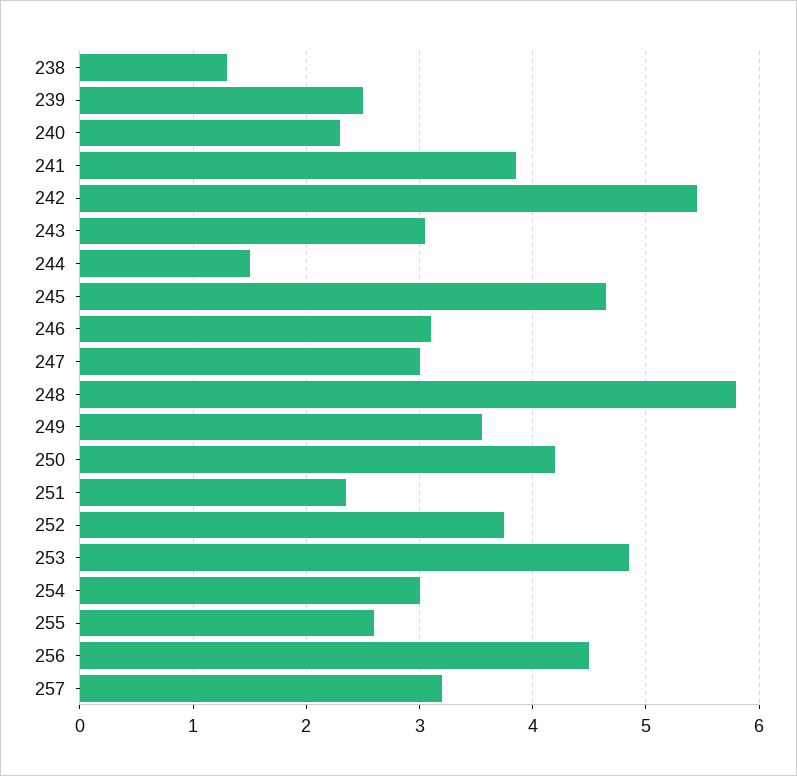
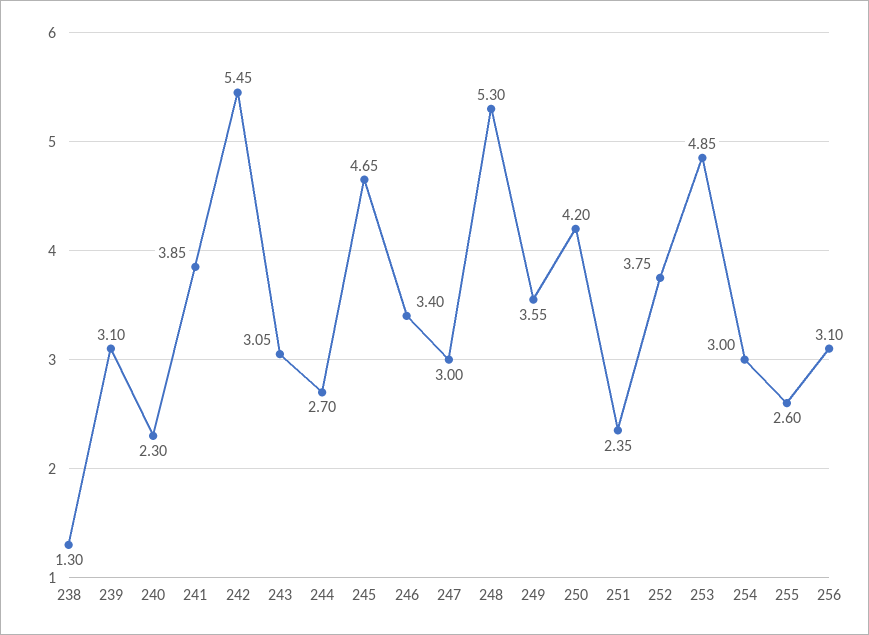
  {
    "238": 1.3,
-   "239": 2.5,
+   "239": 3.1,
    "240": 2.3,
    "241": 3.85,
    "242": 5.45,
    "243": 3.05,
-   "244": 1.5,
+   "244": 2.7,
    "245": 4.65,
-   "246": 3.1,
+   "246": 3.4,
    "247": 3,
-   "248": 5.8,
+   "248": 5.3,
    "249": 3.55,
    "250": 4.2,
    "251": 2.35,
    "252": 3.75,
    "253": 4.85,
    "254": 3,
    "255": 2.6,
-   "256": 4.5,
+   "256": 3.1
-   "257": 3.2
  }

